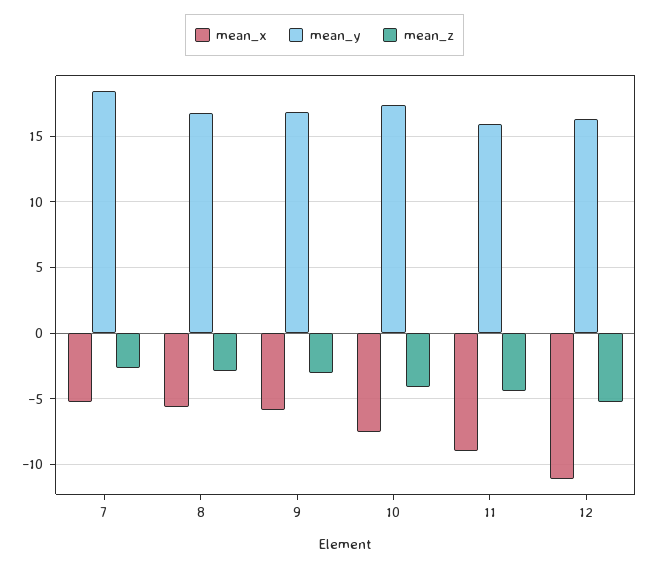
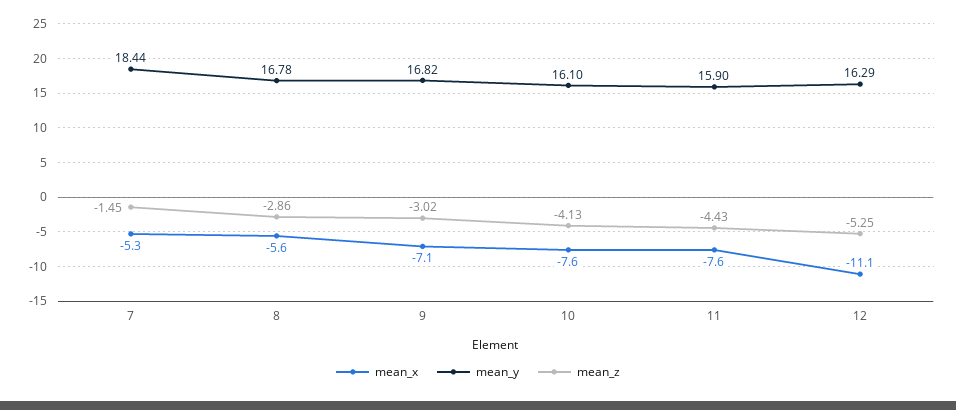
  {
    "mean_x": {
      "7": -5.3,
      "8": -5.6,
-     "9": -6,
+     "9": -7.1,
      "10": -7.6,
-     "11": -9,
+     "11": -7.6,
      "12": -11.1
    },
    "mean_y": {
      "7": 18.44,
      "8": 16.78,
      "9": 16.82,
-     "10": 17.5,
+     "10": 16.1,
      "11": 15.9,
      "12": 16.29
    },
    "mean_z": {
-     "7": -2.5,
+     "7": -1.45,
      "8": -2.86,
      "9": -3.02,
      "10": -4.13,
      "11": -4.43,
      "12": -5.25
    }
  }

